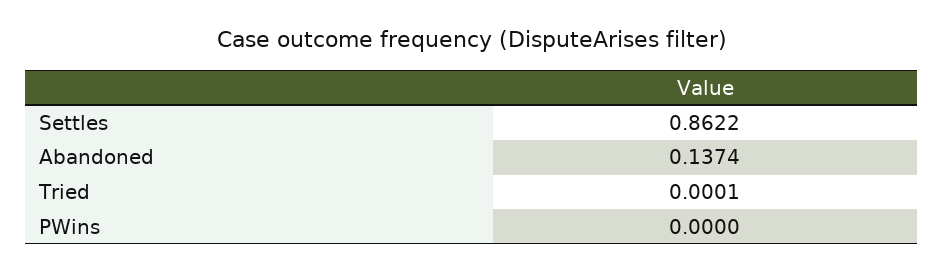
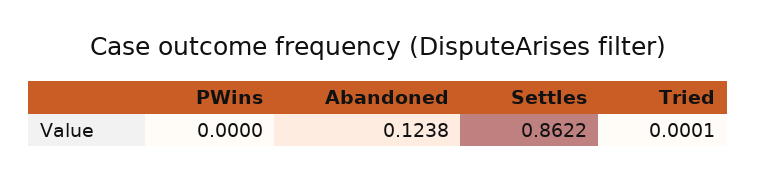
  {
    "Settles": 0.8622,
-   "Abandoned": 0.1374,
+   "Abandoned": 0.1238,
    "Tried": 0.0001,
    "PWins": 0
  }

